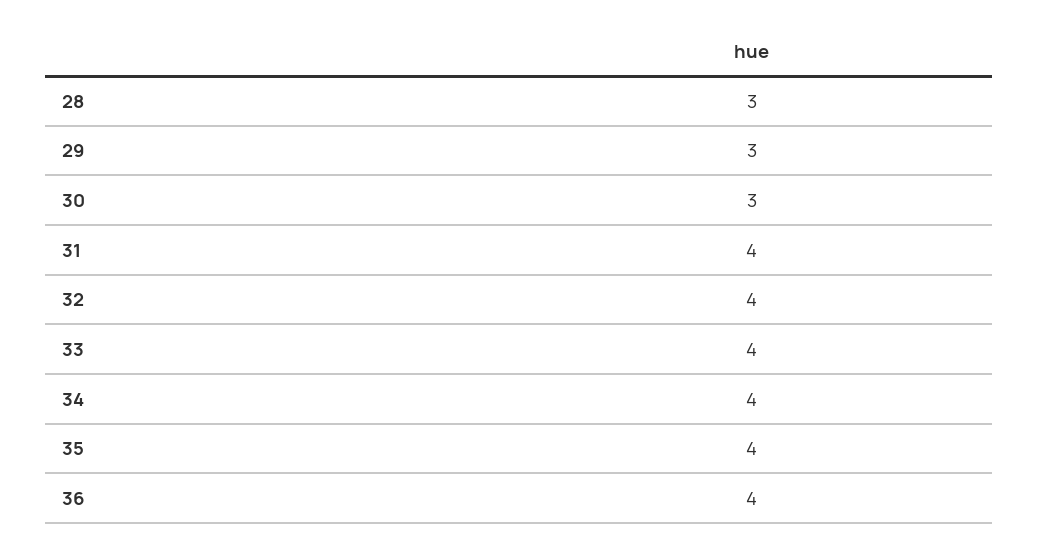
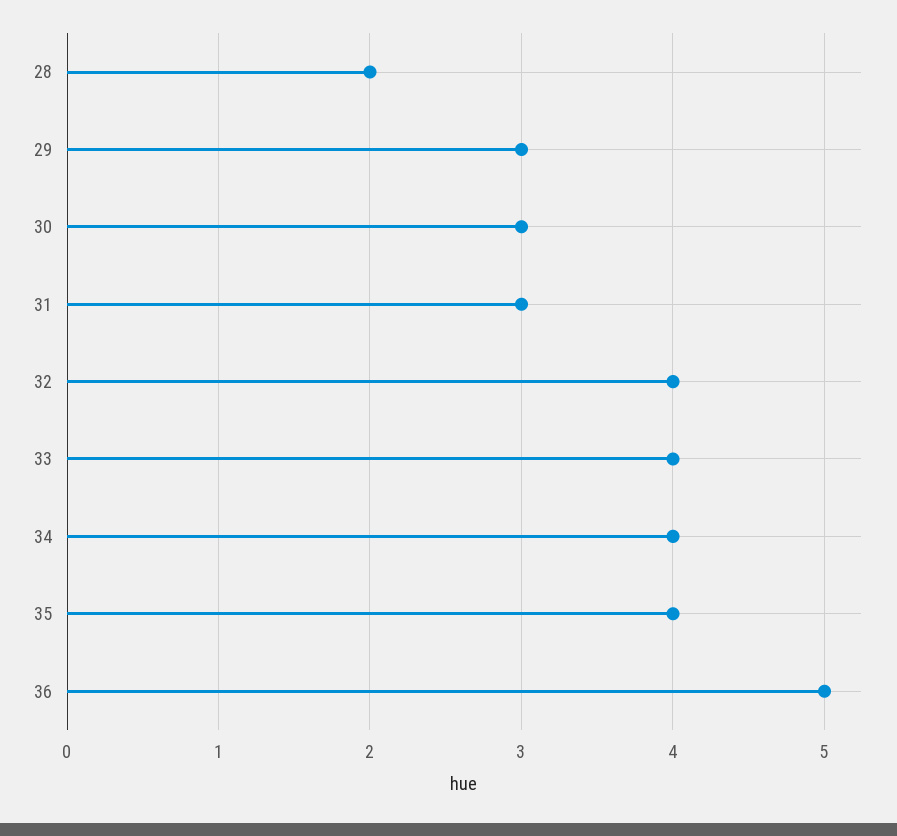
  {
-   "28": 3,
+   "28": 2,
    "29": 3,
    "30": 3,
-   "31": 4,
+   "31": 3,
    "32": 4,
    "33": 4,
    "34": 4,
    "35": 4,
-   "36": 4
+   "36": 5
  }

